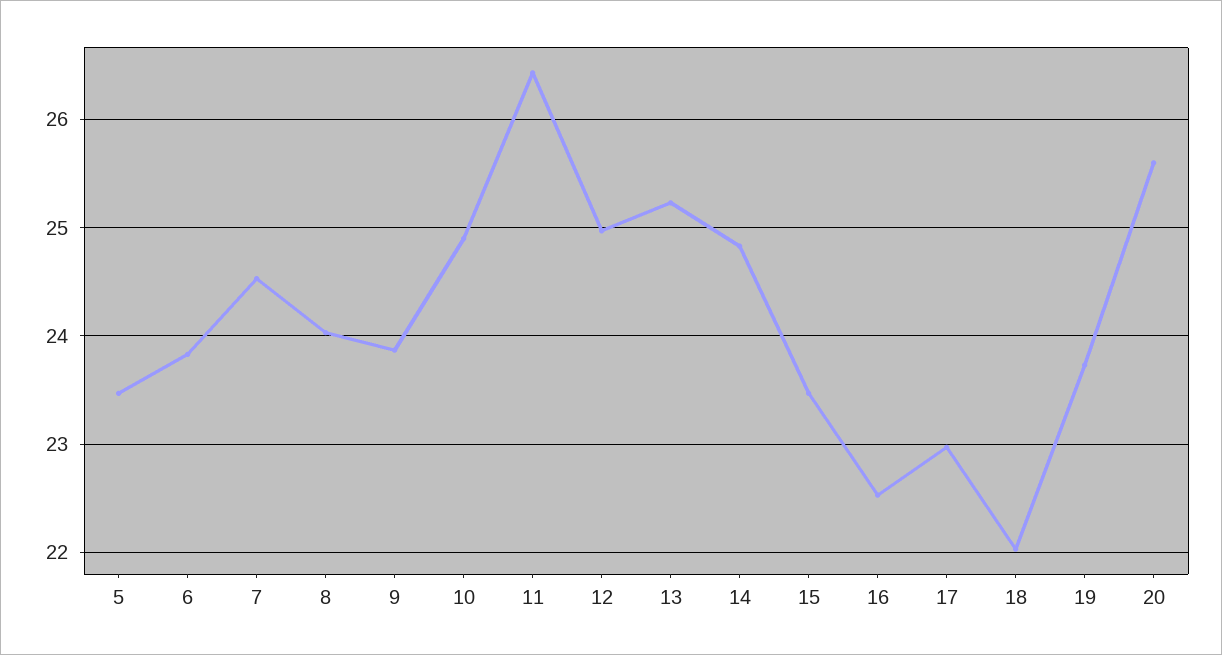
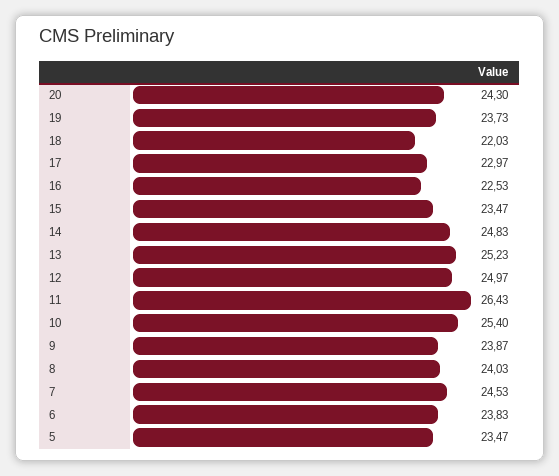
  {
    "5": 23.47,
    "6": 23.83,
    "7": 24.53,
    "8": 24.03,
    "9": 23.87,
-   "10": 24.9,
+   "10": 25.4,
    "11": 26.43,
    "12": 24.97,
    "13": 25.23,
    "14": 24.83,
    "15": 23.47,
    "16": 22.53,
    "17": 22.97,
    "18": 22.03,
    "19": 23.73,
-   "20": 25.6
+   "20": 24.3
  }

